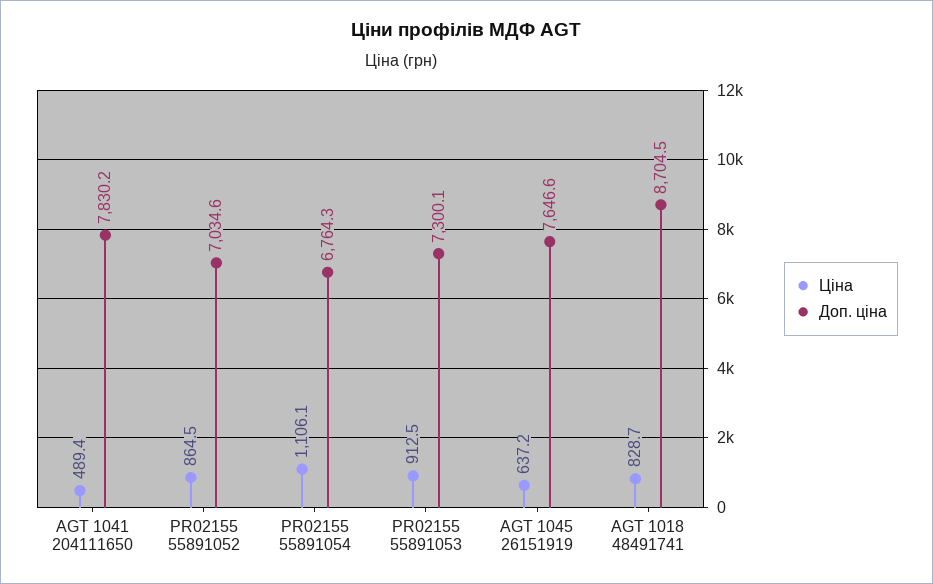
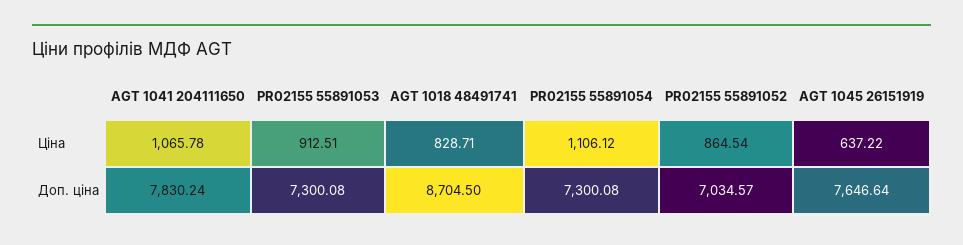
  {
    "Ціна": {
-     "AGT 1041 204111650": 489.4,
+     "AGT 1041 204111650": 1065.78,
      "PR02155 55891052": 864.54,
      "PR02155 55891054": 1106.12,
      "PR02155 55891053": 912.51,
      "AGT 1045 26151919": 637.22,
      "AGT 1018 48491741": 828.71
    },
    "Доп. ціна": {
      "AGT 1041 204111650": 7830.24,
      "PR02155 55891052": 7034.57,
-     "PR02155 55891054": 6764.3,
+     "PR02155 55891054": 7300.08,
      "PR02155 55891053": 7300.08,
      "AGT 1045 26151919": 7646.64,
      "AGT 1018 48491741": 8704.5
    }
  }

